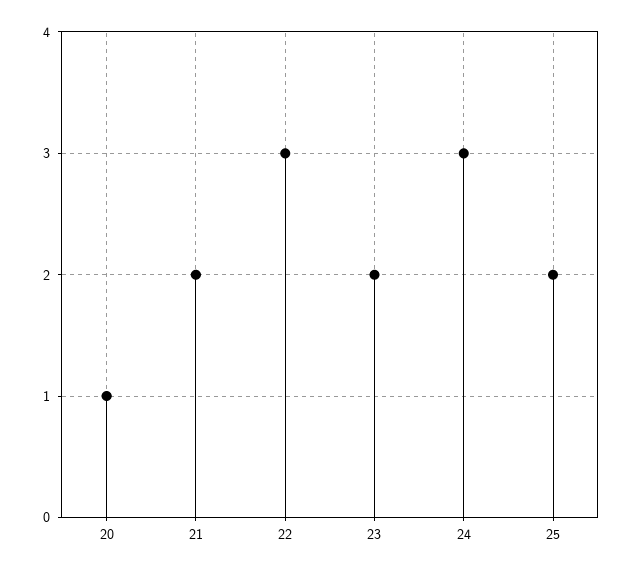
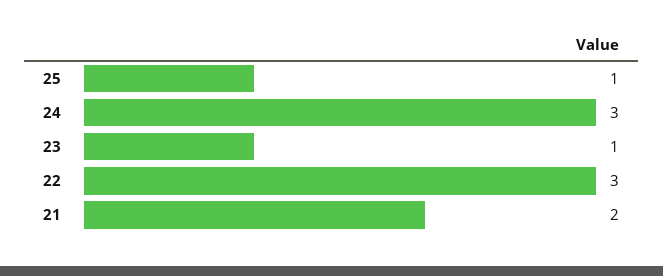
  {
-   "20": 1,
    "21": 2,
    "22": 3,
-   "23": 2,
+   "23": 1,
    "24": 3,
-   "25": 2
+   "25": 1
  }

